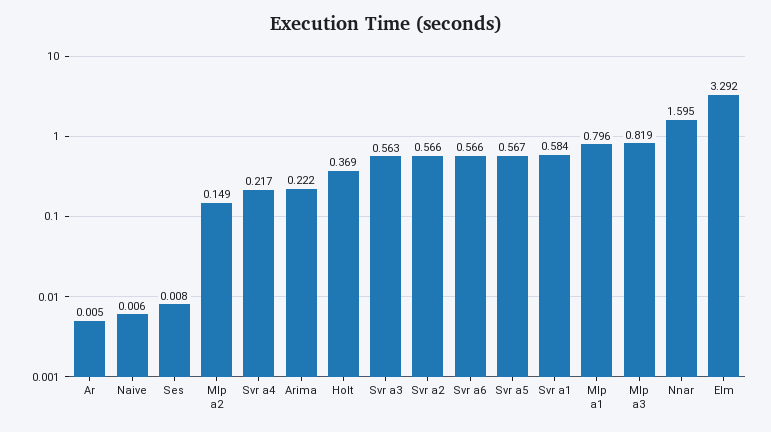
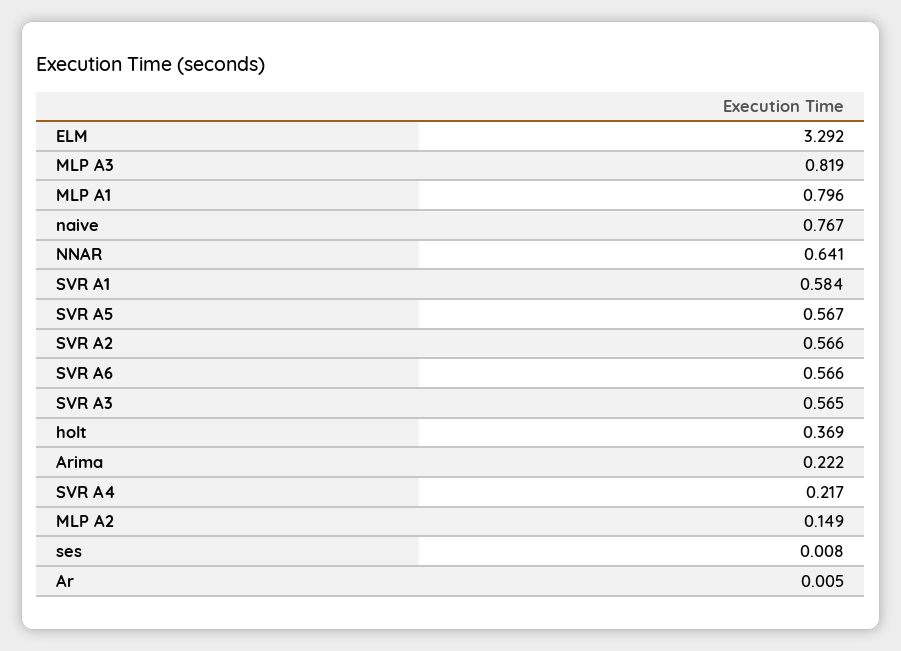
  {
    "Ar": 0.005,
-   "Naive": 0.006,
+   "Naive": 0.767,
    "Ses": 0.008,
    "Mlp a2": 0.149,
    "Svr a4": 0.217,
    "Arima": 0.222,
    "Holt": 0.369,
-   "Svr a3": 0.563,
+   "Svr a3": 0.565,
    "Svr a2": 0.566,
    "Svr a6": 0.566,
    "Svr a5": 0.567,
    "Svr a1": 0.584,
    "Mlp a1": 0.796,
    "Mlp a3": 0.819,
-   "Nnar": 1.595,
+   "Nnar": 0.641,
    "Elm": 3.292
  }

